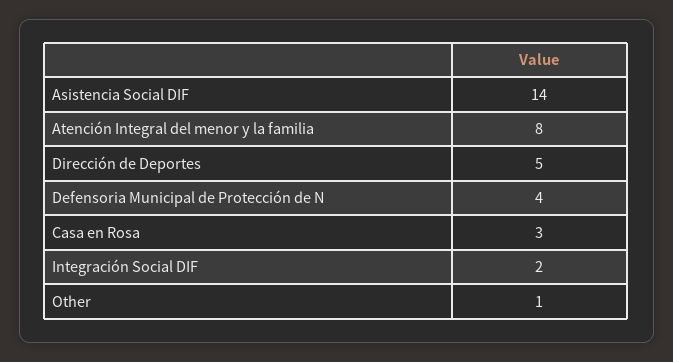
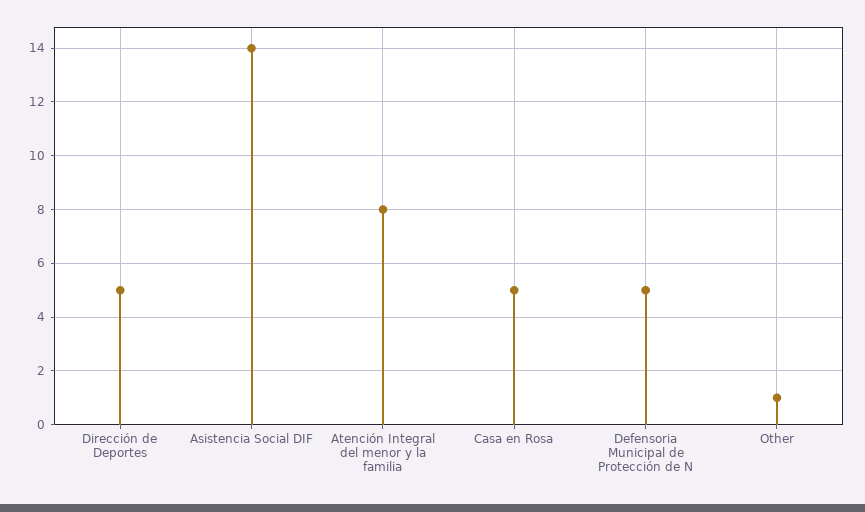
  {
    "Asistencia Social DIF": 14,
    "Atención Integral del menor y la familia": 8,
    "Dirección de Deportes": 5,
-   "Defensoria Municipal de Protección de N": 4,
+   "Defensoria Municipal de Protección de N": 5,
-   "Casa en Rosa": 3,
+   "Casa en Rosa": 5,
-   "Integración Social DIF": 2,
    "Other": 1
  }

